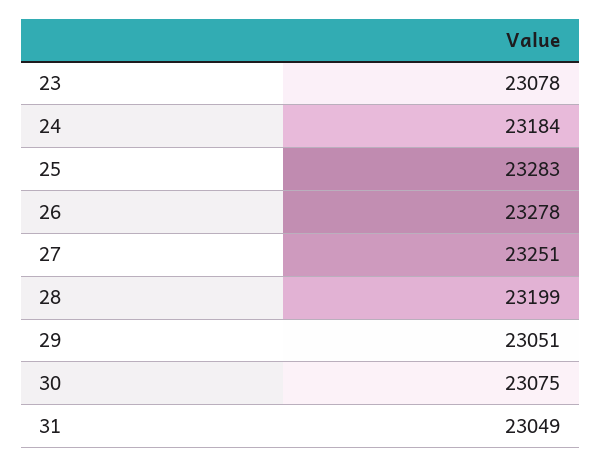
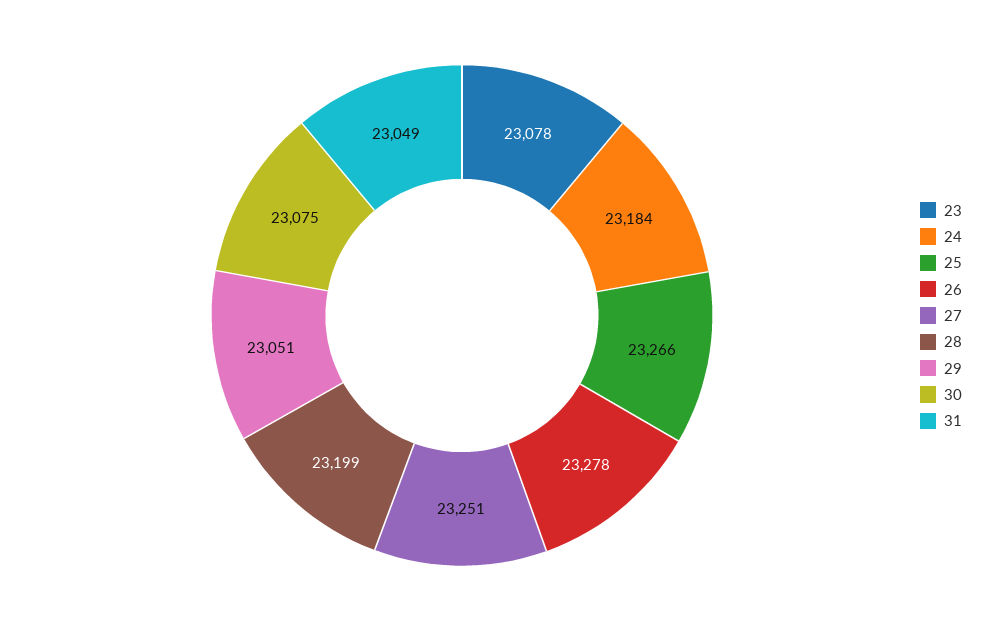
  {
    "23": 23078,
    "24": 23184,
-   "25": 23283,
+   "25": 23266,
    "26": 23278,
    "27": 23251,
    "28": 23199,
    "29": 23051,
    "30": 23075,
    "31": 23049
  }

